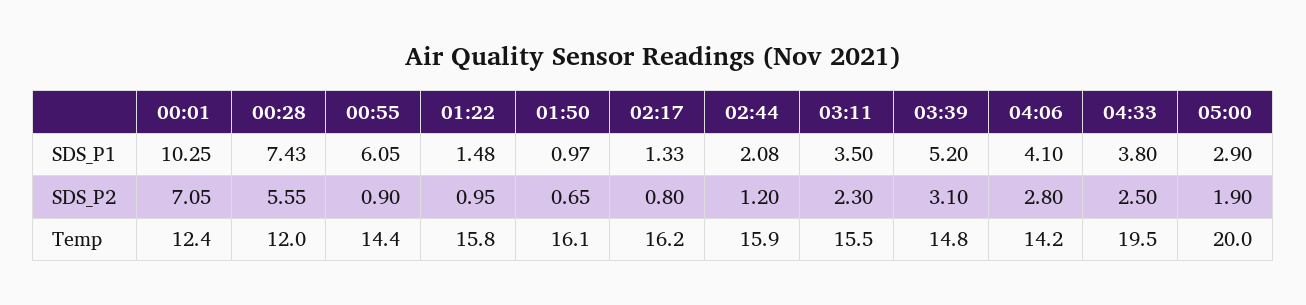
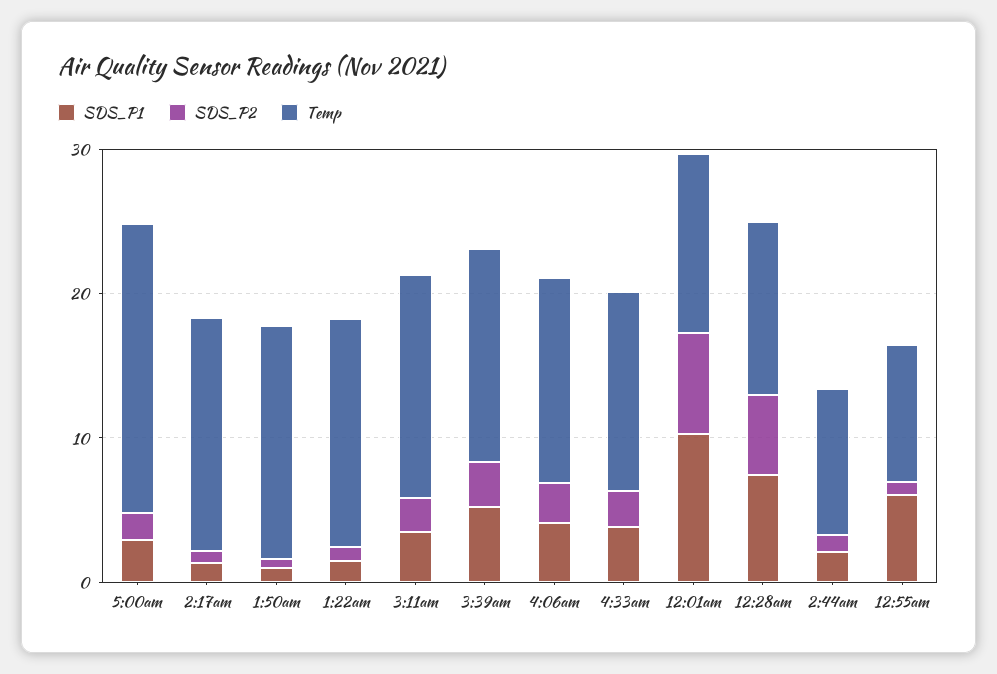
  {
    "SDS_P1": {
      "00:01": 10.25,
      "00:28": 7.43,
      "00:55": 6.05,
      "01:22": 1.48,
      "01:50": 0.97,
      "02:17": 1.33,
      "02:44": 2.08,
      "03:11": 3.5,
      "03:39": 5.2,
      "04:06": 4.1,
      "04:33": 3.8,
      "05:00": 2.9
    },
    "SDS_P2": {
      "00:01": 7.05,
      "00:28": 5.55,
      "00:55": 0.9,
      "01:22": 0.95,
      "01:50": 0.65,
      "02:17": 0.8,
      "02:44": 1.2,
      "03:11": 2.3,
      "03:39": 3.1,
      "04:06": 2.8,
      "04:33": 2.5,
      "05:00": 1.9
    },
    "Temp": {
      "00:01": 12.4,
      "00:28": 12,
-     "00:55": 14.4,
+     "00:55": 10,
      "01:22": 15.8,
      "01:50": 16.1,
      "02:17": 16.2,
-     "02:44": 15.9,
+     "02:44": 10,
      "03:11": 15.5,
      "03:39": 14.8,
      "04:06": 14.2,
-     "04:33": 19.5,
+     "04:33": 14,
      "05:00": 20
    }
  }

